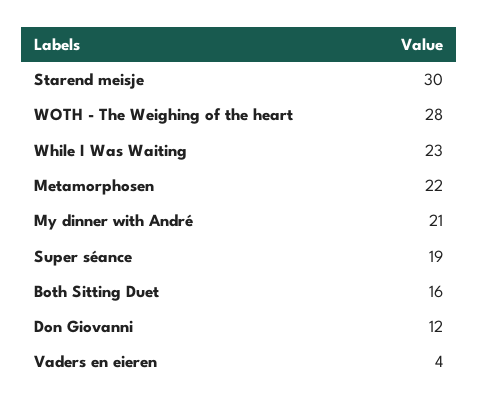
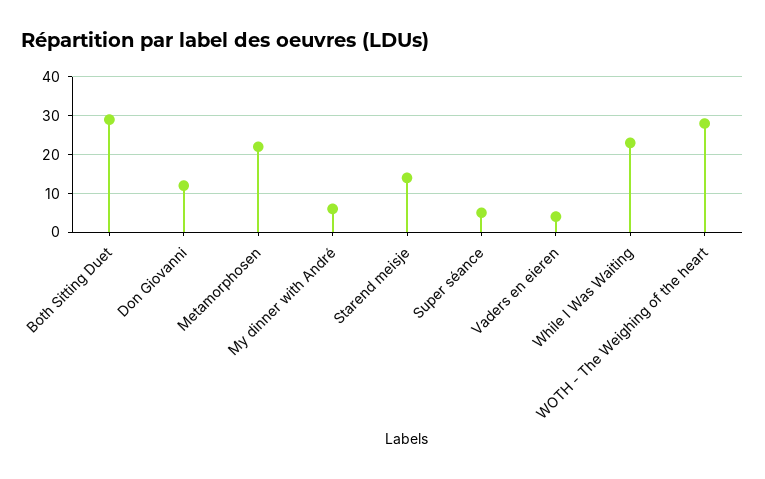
  {
-   "Starend meisje": 30,
+   "Starend meisje": 15,
    "WOTH - The Weighing of the heart": 28,
    "While I Was Waiting": 23,
    "Metamorphosen": 22,
-   "My dinner with André": 21,
+   "My dinner with André": 5,
-   "Super séance": 19,
+   "Super séance": 5,
-   "Both Sitting Duet": 16,
+   "Both Sitting Duet": 30,
    "Don Giovanni": 12,
    "Vaders en eieren": 4
  }

